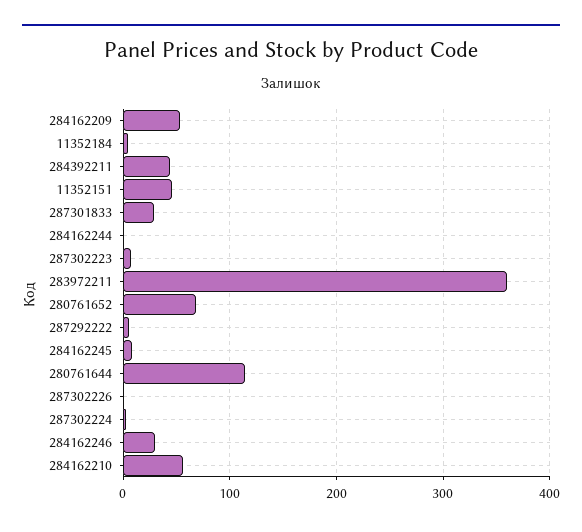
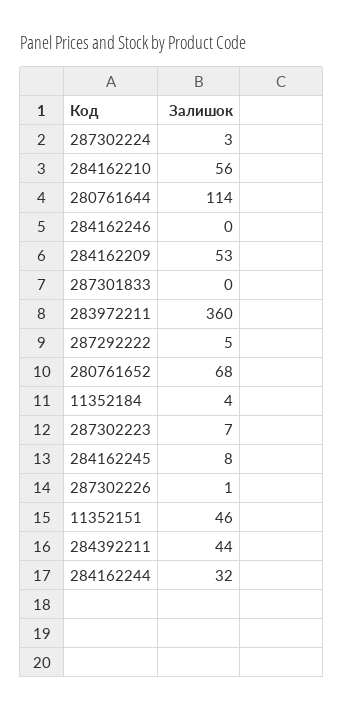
  {
    "284162209": 53,
    "11352184": 4,
    "284392211": 44,
    "11352151": 46,
-   "287301833": 30,
+   "287301833": 0,
-   "284162244": 0,
+   "284162244": 32,
    "287302223": 7,
    "283972211": 360,
    "280761652": 68,
    "287292222": 5,
    "284162245": 8,
    "280761644": 114,
    "287302226": 1,
    "287302224": 3,
-   "284162246": 30,
+   "284162246": 0,
    "284162210": 56
  }

